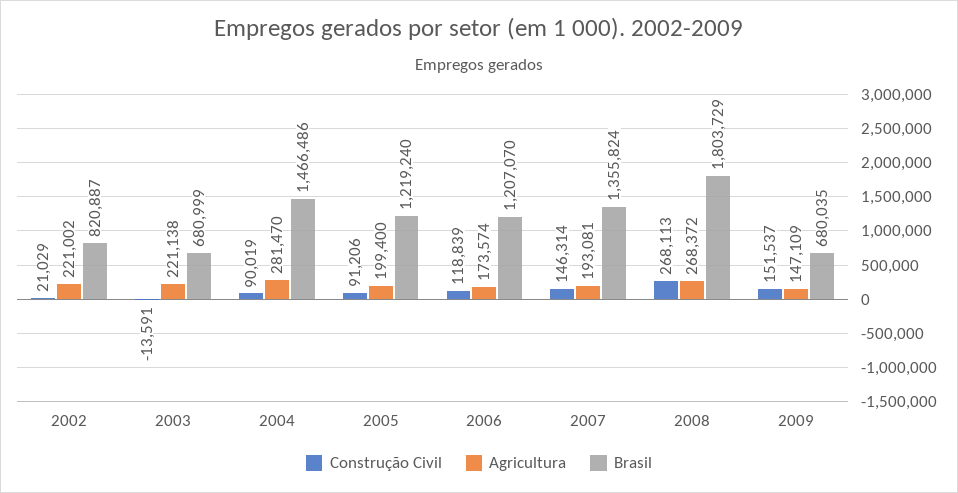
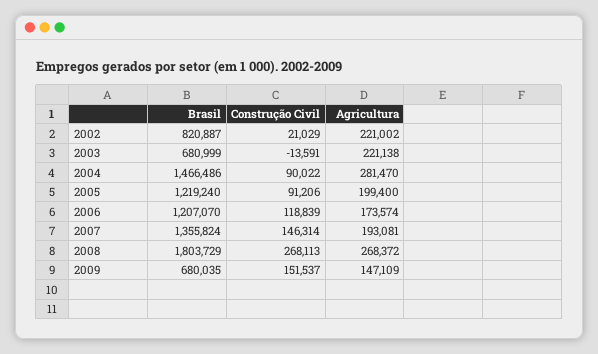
  {
    "Construção Civil": {
      "2002": 21029,
      "2003": -13591,
-     "2004": 90019,
+     "2004": 90022,
      "2005": 91206,
      "2006": 118839,
      "2007": 146314,
      "2008": 268113,
      "2009": 151537
    },
    "Agricultura": {
      "2002": 221002,
      "2003": 221138,
      "2004": 281470,
      "2005": 199400,
      "2006": 173574,
      "2007": 193081,
      "2008": 268372,
      "2009": 147109
    },
    "Brasil": {
      "2002": 820887,
      "2003": 680999,
      "2004": 1466486,
      "2005": 1219240,
      "2006": 1207070,
      "2007": 1355824,
      "2008": 1803729,
      "2009": 680035
    }
  }

